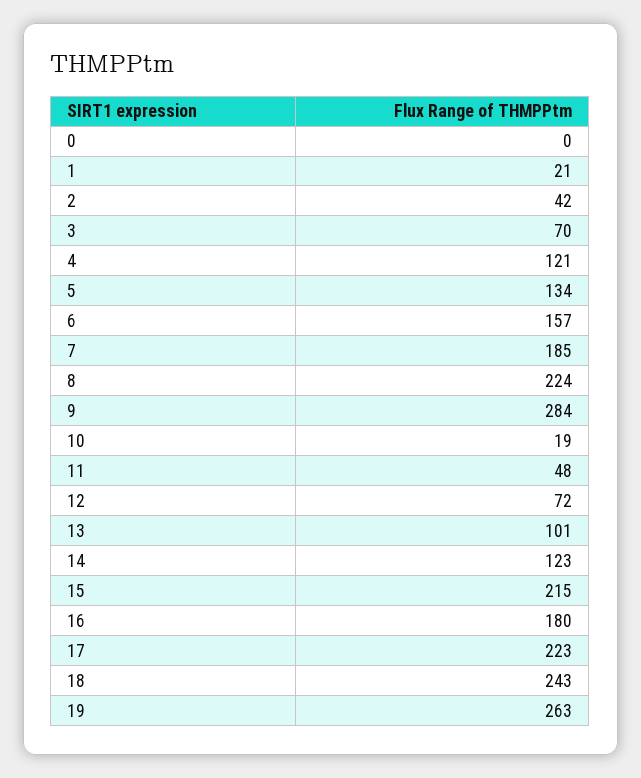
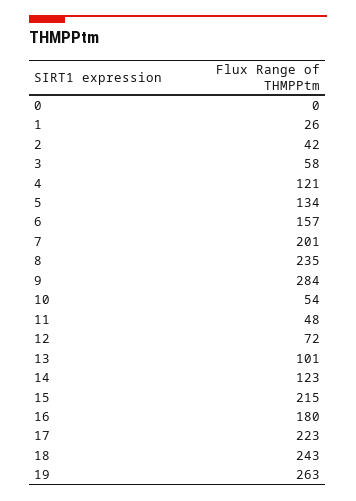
  {
    "0": 0,
-   "1": 21,
+   "1": 26,
    "2": 42,
-   "3": 70,
+   "3": 58,
    "4": 121,
    "5": 134,
    "6": 157,
-   "7": 185,
+   "7": 201,
-   "8": 224,
+   "8": 235,
    "9": 284,
-   "10": 19,
+   "10": 54,
    "11": 48,
    "12": 72,
    "13": 101,
    "14": 123,
    "15": 215,
    "16": 180,
    "17": 223,
    "18": 243,
    "19": 263
  }

